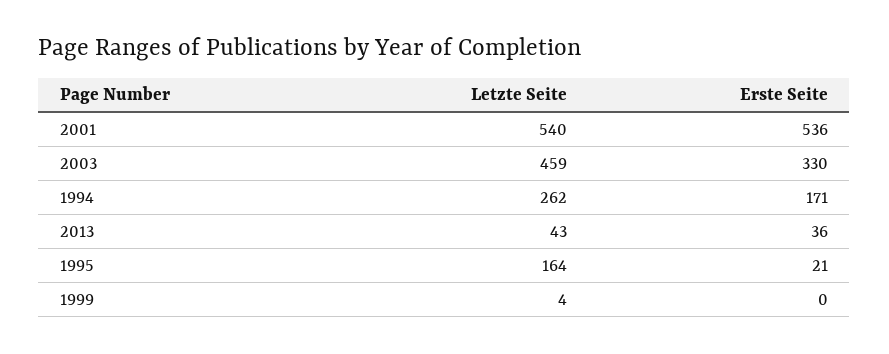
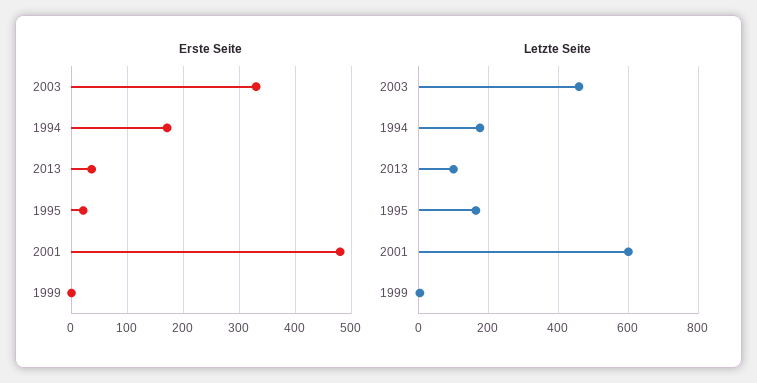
  {
    "Letzte Seite": {
-     "2001": 540,
+     "2001": 600,
      "2003": 459,
-     "1994": 262,
+     "1994": 180,
-     "2013": 43,
+     "2013": 100,
      "1995": 164,
      "1999": 4
    },
    "Erste Seite": {
-     "2001": 536,
+     "2001": 480,
      "2003": 330,
      "1994": 171,
      "2013": 36,
      "1995": 21,
      "1999": 0
    }
  }

